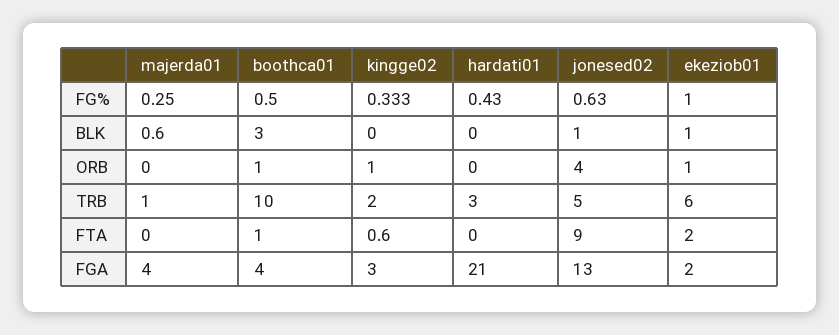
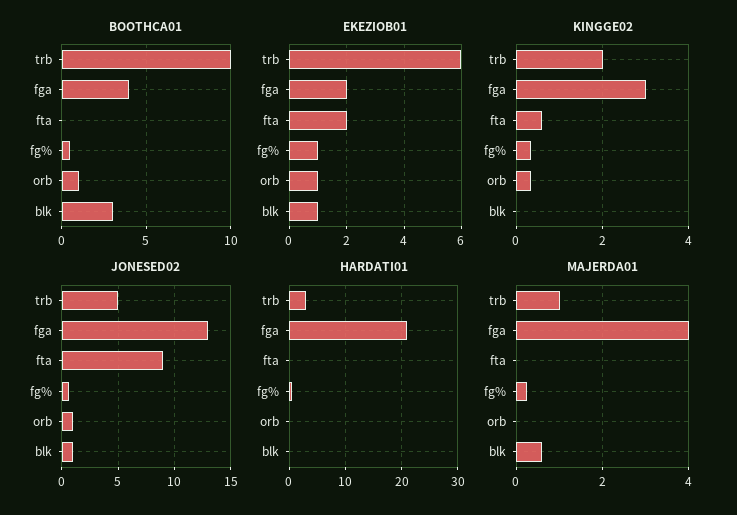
  {
    "majerda01": {
      "FG%": 0.25,
      "BLK": 0.6,
      "ORB": 0,
      "TRB": 1,
      "FTA": 0,
      "FGA": 4
    },
    "boothca01": {
      "FG%": 0.5,
      "BLK": 3,
      "ORB": 1,
      "TRB": 10,
-     "FTA": 1,
+     "FTA": 0,
      "FGA": 4
    },
    "kingge02": {
      "FG%": 0.333,
      "BLK": 0,
-     "ORB": 1,
+     "ORB": 0.4,
      "TRB": 2,
      "FTA": 0.6,
      "FGA": 3
    },
    "hardati01": {
      "FG%": 0.43,
      "BLK": 0,
      "ORB": 0,
      "TRB": 3,
      "FTA": 0,
      "FGA": 21
    },
    "jonesed02": {
      "FG%": 0.63,
      "BLK": 1,
-     "ORB": 4,
+     "ORB": 1,
      "TRB": 5,
      "FTA": 9,
      "FGA": 13
    },
    "ekeziob01": {
      "FG%": 1,
      "BLK": 1,
      "ORB": 1,
      "TRB": 6,
      "FTA": 2,
      "FGA": 2
    }
  }

